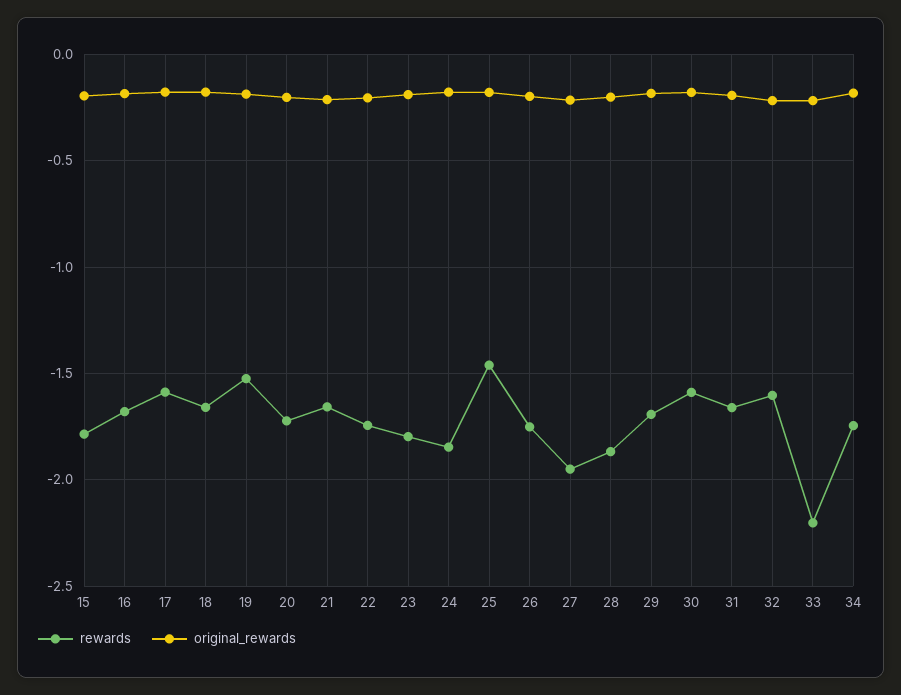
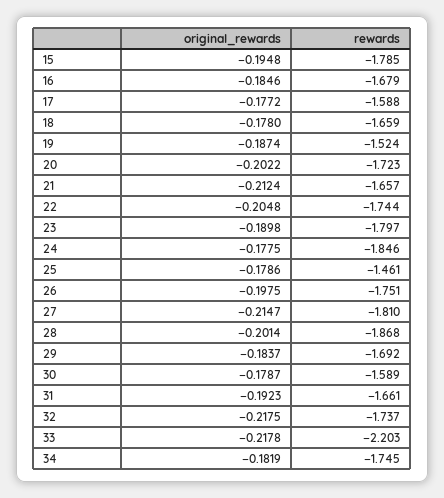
  {
    "rewards": {
      "15": -1.785,
      "16": -1.679,
      "17": -1.588,
      "18": -1.659,
      "19": -1.524,
      "20": -1.723,
      "21": -1.657,
      "22": -1.744,
      "23": -1.797,
      "24": -1.846,
      "25": -1.461,
      "26": -1.751,
-     "27": -1.95,
+     "27": -1.81,
      "28": -1.868,
      "29": -1.692,
      "30": -1.589,
      "31": -1.661,
-     "32": -1.6,
+     "32": -1.737,
      "33": -2.203,
      "34": -1.745
    },
    "original_rewards": {
      "15": -0.1948,
      "16": -0.1846,
      "17": -0.1772,
      "18": -0.178,
      "19": -0.1874,
      "20": -0.2022,
      "21": -0.2124,
      "22": -0.2048,
      "23": -0.1898,
      "24": -0.1775,
      "25": -0.1786,
      "26": -0.1975,
      "27": -0.2147,
      "28": -0.2014,
      "29": -0.1837,
      "30": -0.1787,
      "31": -0.1923,
      "32": -0.2175,
      "33": -0.2178,
      "34": -0.1819
    }
  }

